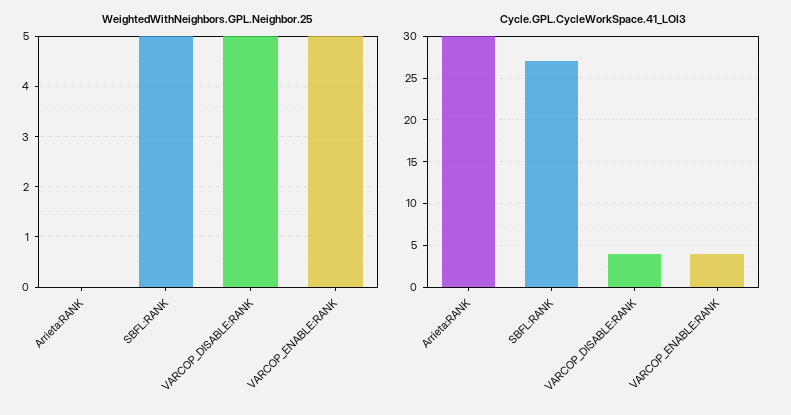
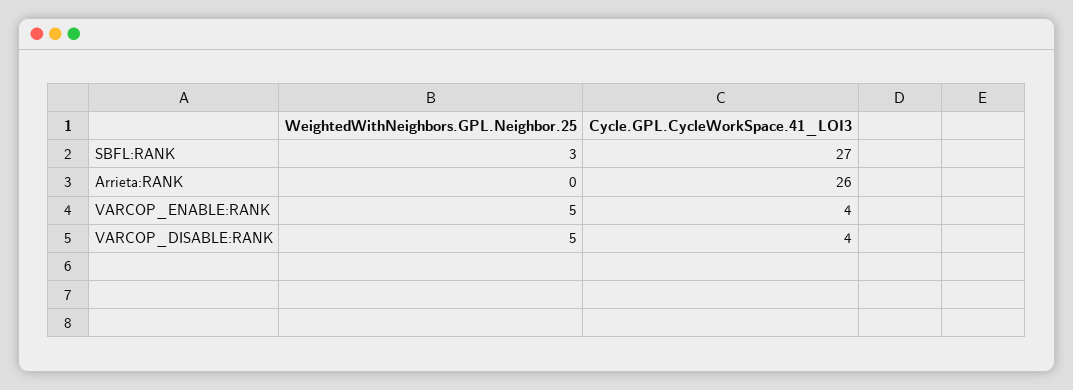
  {
    "WeightedWithNeighbors.GPL.Neighbor.25": {
      "Arrieta:RANK": 0,
-     "SBFL:RANK": 5,
+     "SBFL:RANK": 3,
      "VARCOP_DISABLE:RANK": 5,
      "VARCOP_ENABLE:RANK": 5
    },
    "Cycle.GPL.CycleWorkSpace.41_LOI3": {
-     "Arrieta:RANK": 30,
+     "Arrieta:RANK": 26,
      "SBFL:RANK": 27,
      "VARCOP_DISABLE:RANK": 4,
      "VARCOP_ENABLE:RANK": 4
    }
  }

